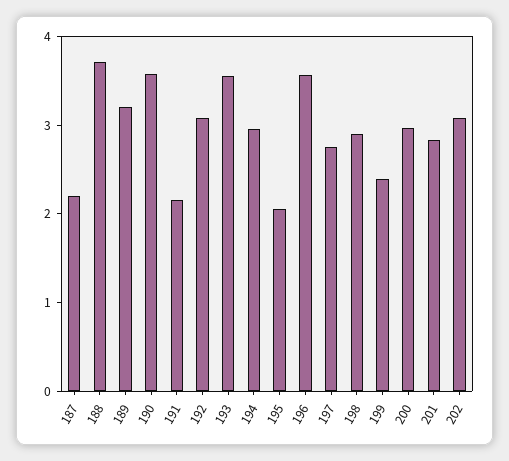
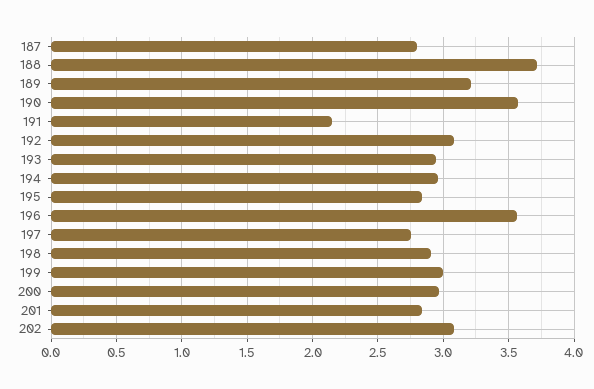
  {
-   "187": 2.2,
+   "187": 2.8,
    "188": 3.7,
    "189": 3.2,
    "190": 3.55,
    "191": 2.15,
    "192": 3.1,
-   "193": 3.6,
+   "193": 2.95,
    "194": 2.95,
-   "195": 2,
+   "195": 2.85,
    "196": 3.55,
    "197": 2.75,
    "198": 2.9,
-   "199": 2.4,
+   "199": 3,
    "200": 2.95,
    "201": 2.85,
    "202": 3.1
  }

